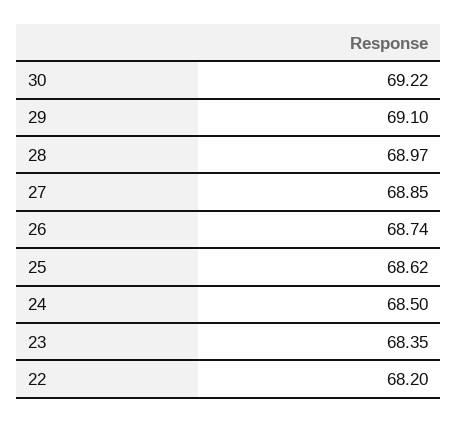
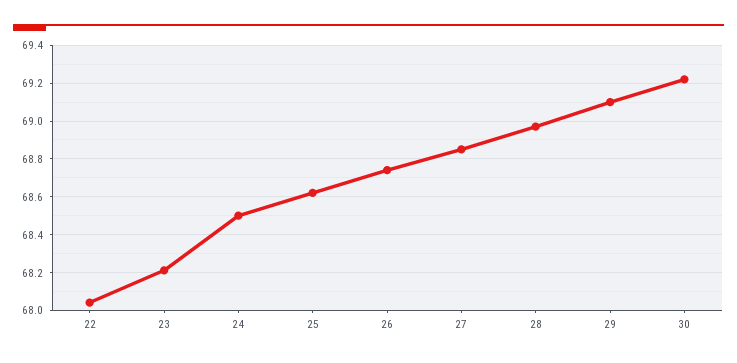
  {
    "30": 69.22,
    "29": 69.1,
    "28": 68.97,
    "27": 68.85,
    "26": 68.74,
    "25": 68.62,
    "24": 68.5,
-   "23": 68.35,
+   "23": 68.2,
-   "22": 68.2
+   "22": 68.05
  }

